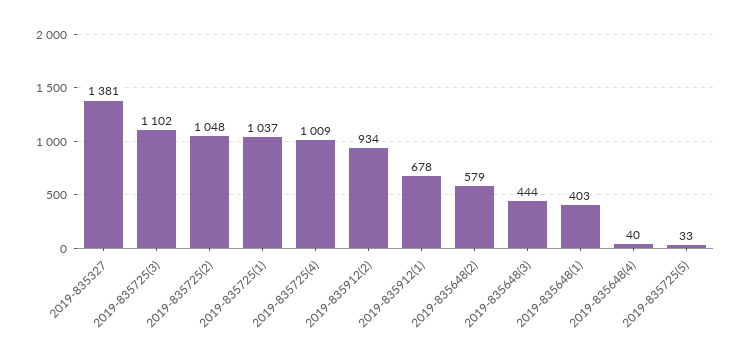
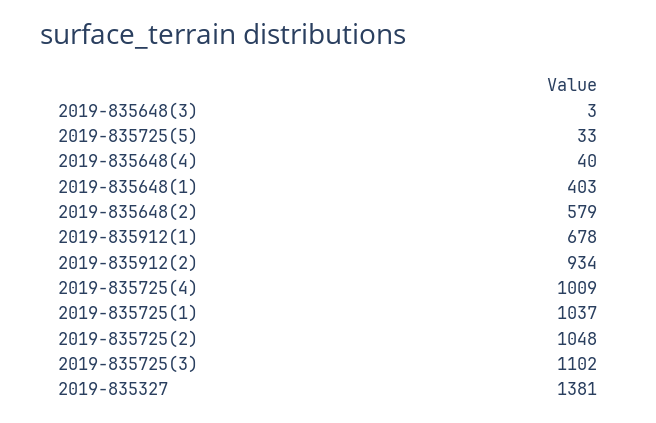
  {
    "2019-835327": 1381,
    "2019-835725(3)": 1102,
    "2019-835725(2)": 1048,
    "2019-835725(1)": 1037,
    "2019-835725(4)": 1009,
    "2019-835912(2)": 934,
    "2019-835912(1)": 678,
    "2019-835648(2)": 579,
-   "2019-835648(3)": 444,
+   "2019-835648(3)": 3,
    "2019-835648(1)": 403,
    "2019-835648(4)": 40,
    "2019-835725(5)": 33
  }

